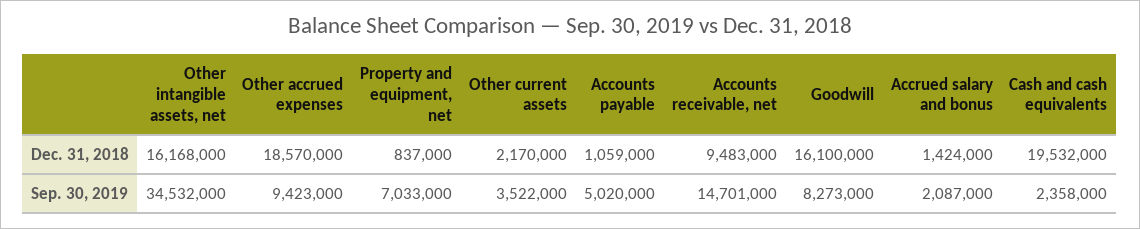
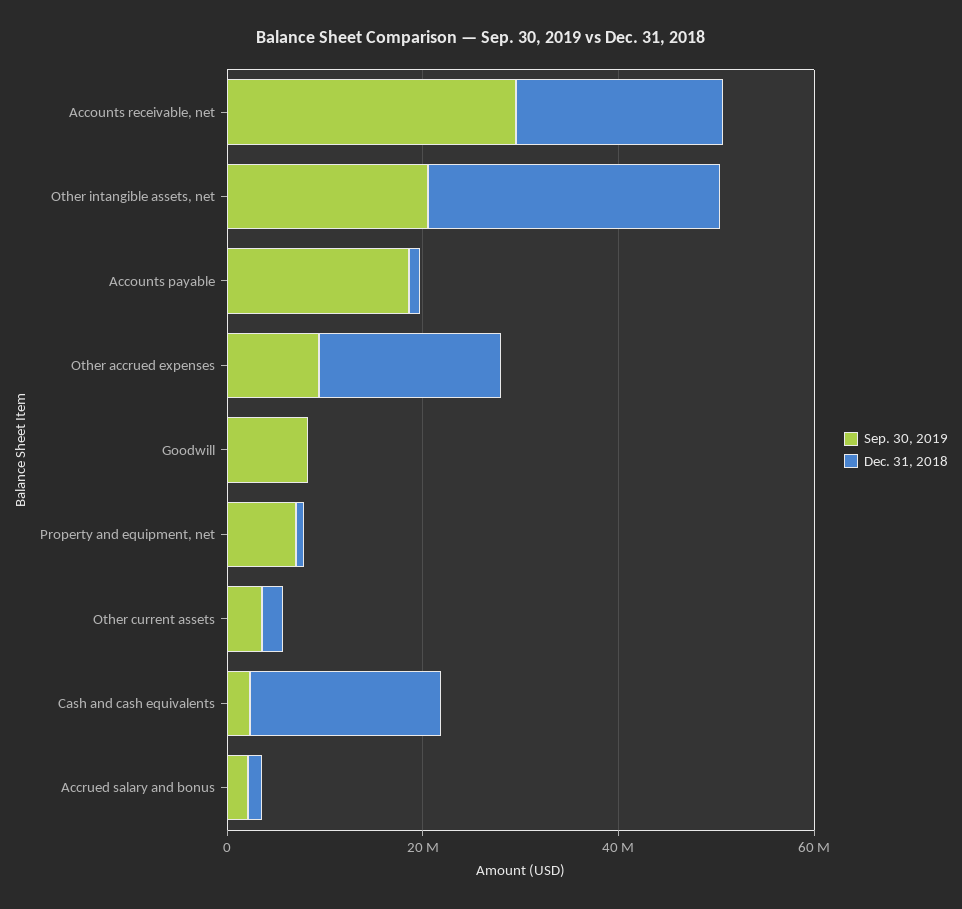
  {
    "Dec. 31, 2018": {
-     "Other intangible assets, net": 16168000,
+     "Other intangible assets, net": 30000000,
      "Other accrued expenses": 18570000,
      "Property and equipment, net": 837000,
      "Other current assets": 2170000,
      "Accounts payable": 1059000,
-     "Accounts receivable, net": 9483000,
+     "Accounts receivable, net": 20000000,
-     "Goodwill": 16100000,
+     "Goodwill": 0,
      "Accrued salary and bonus": 1424000,
      "Cash and cash equivalents": 19532000
    },
    "Sep. 30, 2019": {
-     "Other intangible assets, net": 34532000,
+     "Other intangible assets, net": 20000000,
      "Other accrued expenses": 9423000,
      "Property and equipment, net": 7033000,
      "Other current assets": 3522000,
-     "Accounts payable": 5020000,
+     "Accounts payable": 20000000,
-     "Accounts receivable, net": 14701000,
+     "Accounts receivable, net": 30000000,
      "Goodwill": 8273000,
      "Accrued salary and bonus": 2087000,
      "Cash and cash equivalents": 2358000
    }
  }

